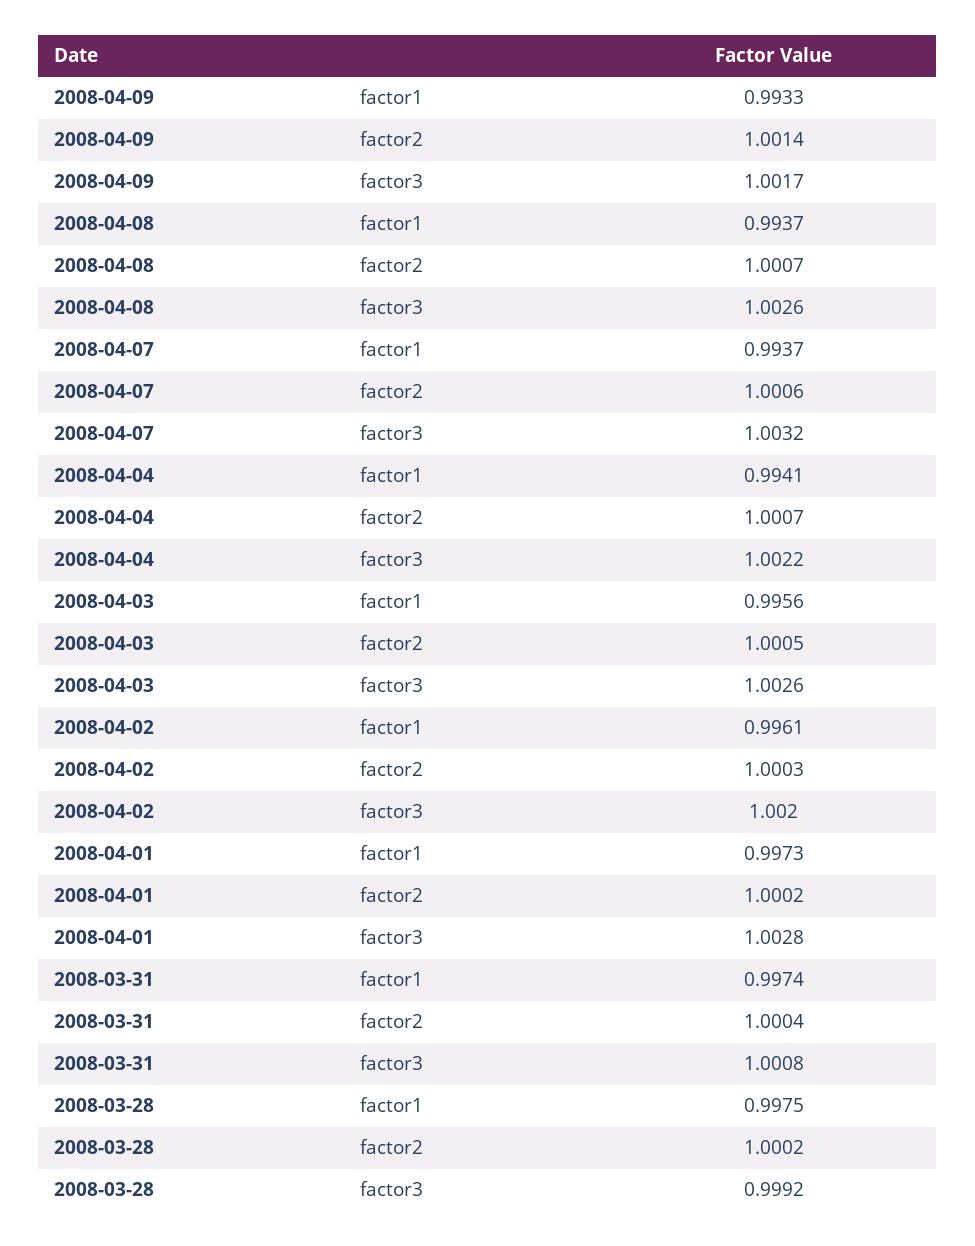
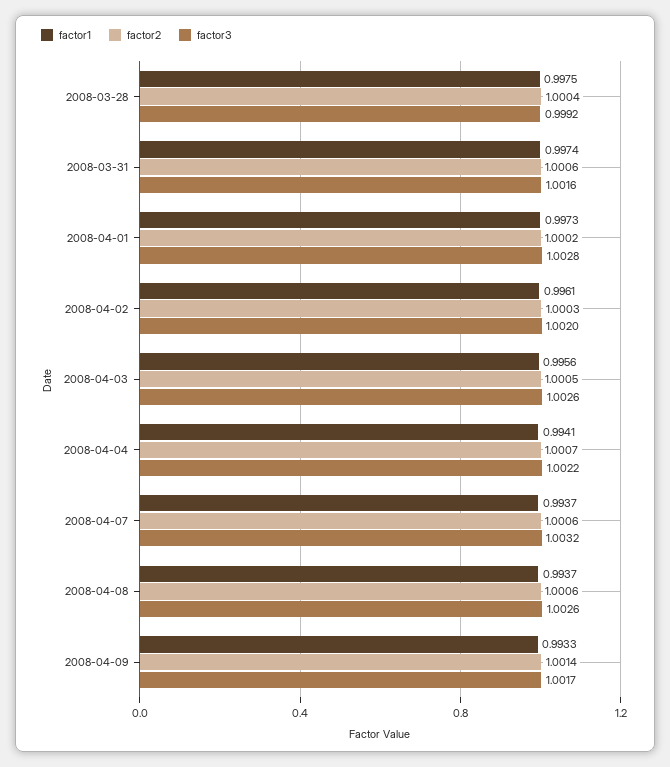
  {
    "factor1": {
      "2008-04-09": 0.9933,
      "2008-04-08": 0.9937,
      "2008-04-07": 0.9937,
      "2008-04-04": 0.9941,
      "2008-04-03": 0.9956,
      "2008-04-02": 0.9961,
      "2008-04-01": 0.9973,
      "2008-03-31": 0.9974,
      "2008-03-28": 0.9975
    },
    "factor2": {
      "2008-04-09": 1.0014,
-     "2008-04-08": 1.0007,
+     "2008-04-08": 1.0006,
      "2008-04-07": 1.0006,
      "2008-04-04": 1.0007,
      "2008-04-03": 1.0005,
      "2008-04-02": 1.0003,
      "2008-04-01": 1.0002,
-     "2008-03-31": 1.0004,
+     "2008-03-31": 1.0006,
-     "2008-03-28": 1.0002
+     "2008-03-28": 1.0004
    },
    "factor3": {
      "2008-04-09": 1.0017,
      "2008-04-08": 1.0026,
      "2008-04-07": 1.0032,
      "2008-04-04": 1.0022,
      "2008-04-03": 1.0026,
      "2008-04-02": 1.002,
      "2008-04-01": 1.0028,
-     "2008-03-31": 1.0008,
+     "2008-03-31": 1.0016,
      "2008-03-28": 0.9992
    }
  }

